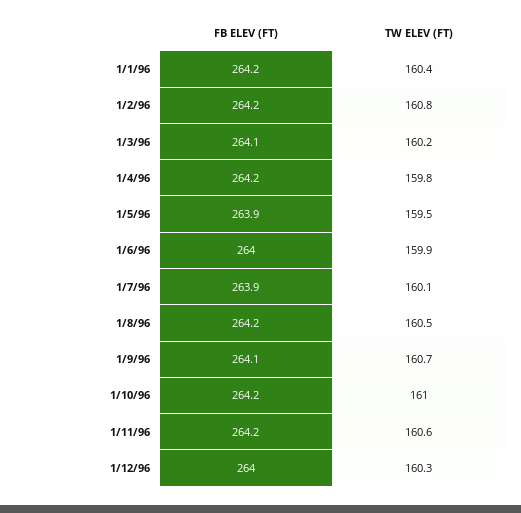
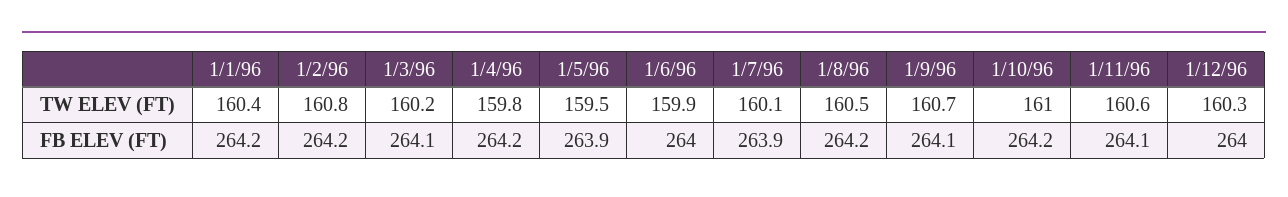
  {
    "FB ELEV (FT)": {
      "1/1/96": 264.2,
      "1/2/96": 264.2,
      "1/3/96": 264.1,
      "1/4/96": 264.2,
      "1/5/96": 263.9,
      "1/6/96": 264,
      "1/7/96": 263.9,
      "1/8/96": 264.2,
      "1/9/96": 264.1,
      "1/10/96": 264.2,
-     "1/11/96": 264.2,
+     "1/11/96": 264.1,
      "1/12/96": 264
    },
    "TW ELEV (FT)": {
      "1/1/96": 160.4,
      "1/2/96": 160.8,
      "1/3/96": 160.2,
      "1/4/96": 159.8,
      "1/5/96": 159.5,
      "1/6/96": 159.9,
      "1/7/96": 160.1,
      "1/8/96": 160.5,
      "1/9/96": 160.7,
      "1/10/96": 161,
      "1/11/96": 160.6,
      "1/12/96": 160.3
    }
  }

